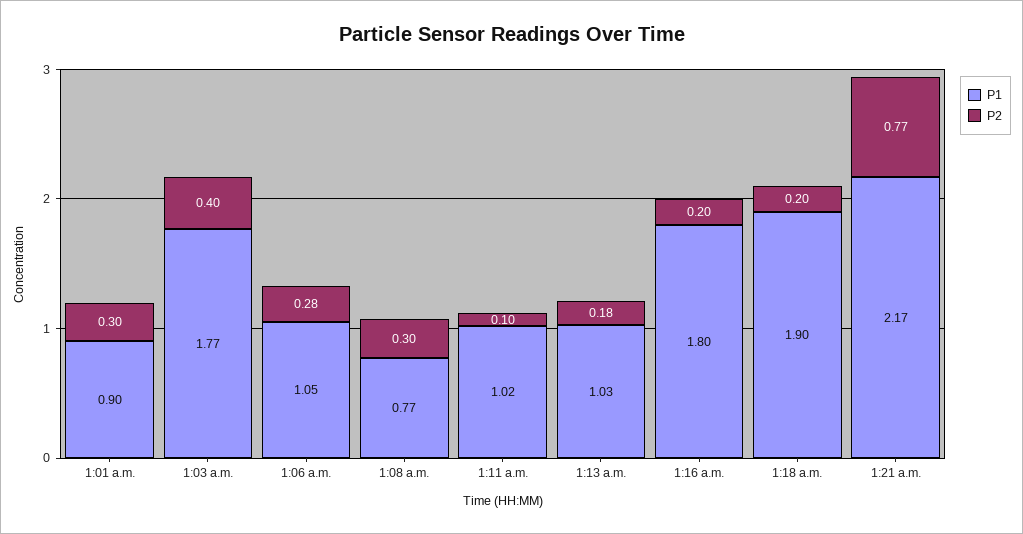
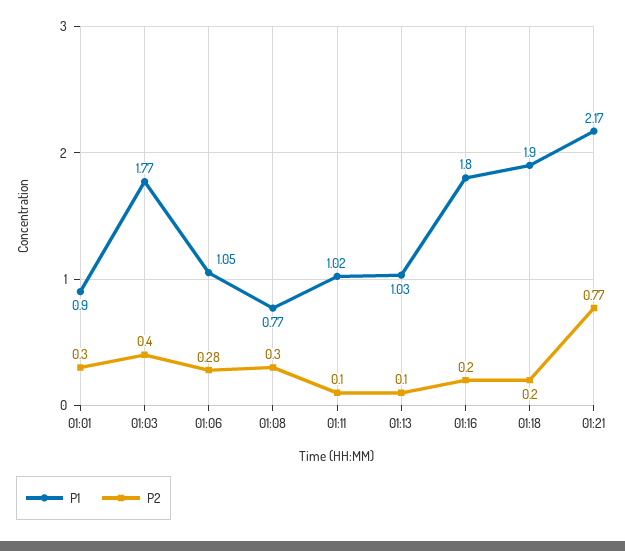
  {
    "P1": {
      "1:01 a.m.": 0.9,
      "1:03 a.m.": 1.77,
      "1:06 a.m.": 1.05,
      "1:08 a.m.": 0.77,
      "1:11 a.m.": 1.02,
      "1:13 a.m.": 1.03,
      "1:16 a.m.": 1.8,
      "1:18 a.m.": 1.9,
      "1:21 a.m.": 2.17
    },
    "P2": {
      "1:01 a.m.": 0.3,
      "1:03 a.m.": 0.4,
      "1:06 a.m.": 0.28,
      "1:08 a.m.": 0.3,
      "1:11 a.m.": 0.1,
-     "1:13 a.m.": 0.18,
+     "1:13 a.m.": 0.1,
      "1:16 a.m.": 0.2,
      "1:18 a.m.": 0.2,
      "1:21 a.m.": 0.77
    }
  }

